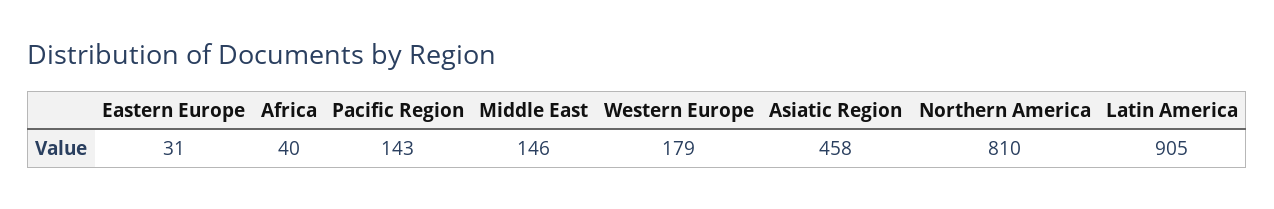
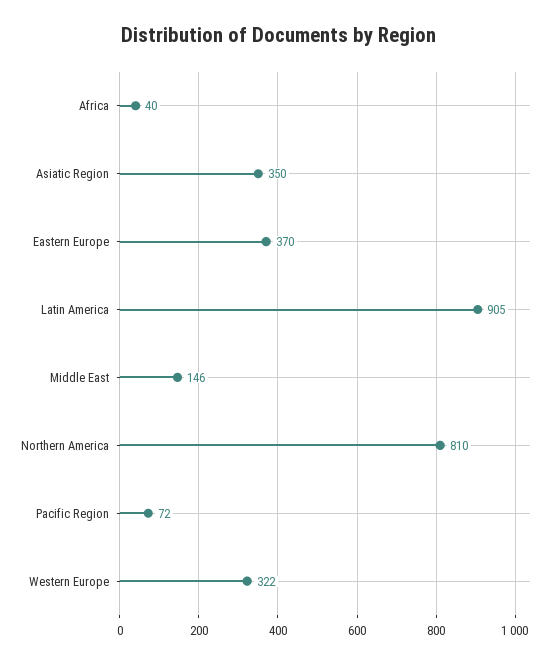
  {
-   "Eastern Europe": 31,
+   "Eastern Europe": 370,
    "Africa": 40,
-   "Pacific Region": 143,
+   "Pacific Region": 72,
    "Middle East": 146,
-   "Western Europe": 179,
+   "Western Europe": 322,
-   "Asiatic Region": 458,
+   "Asiatic Region": 350,
    "Northern America": 810,
    "Latin America": 905
  }

